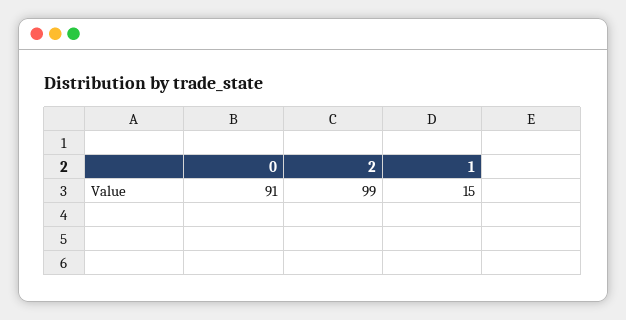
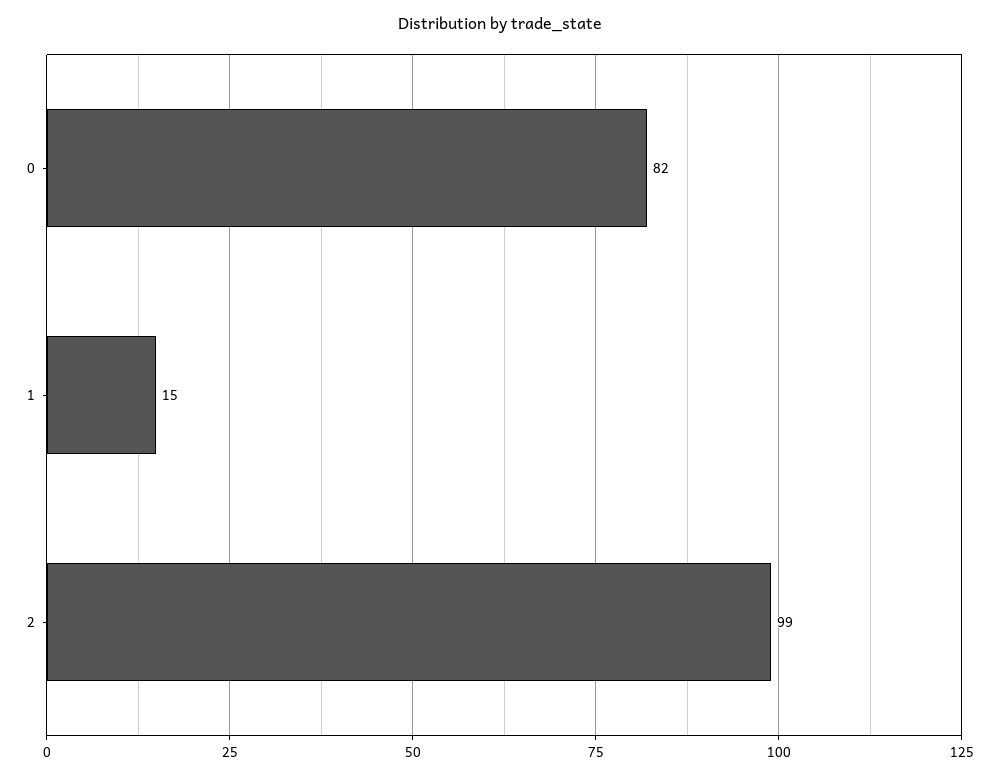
  {
-   "0": 91,
+   "0": 82,
    "2": 99,
    "1": 15
  }

